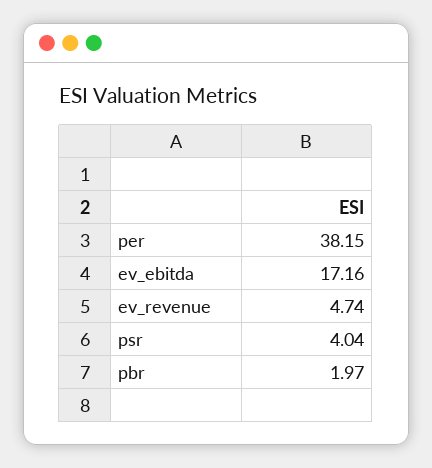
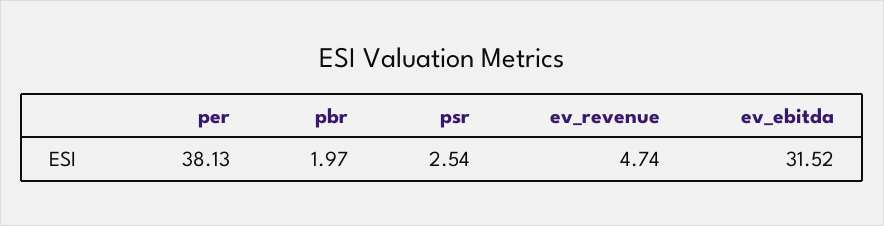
  {
-   "per": 38.15,
+   "per": 38.13,
-   "ev_ebitda": 17.16,
+   "ev_ebitda": 31.52,
    "ev_revenue": 4.74,
-   "psr": 4.04,
+   "psr": 2.54,
    "pbr": 1.97
  }

